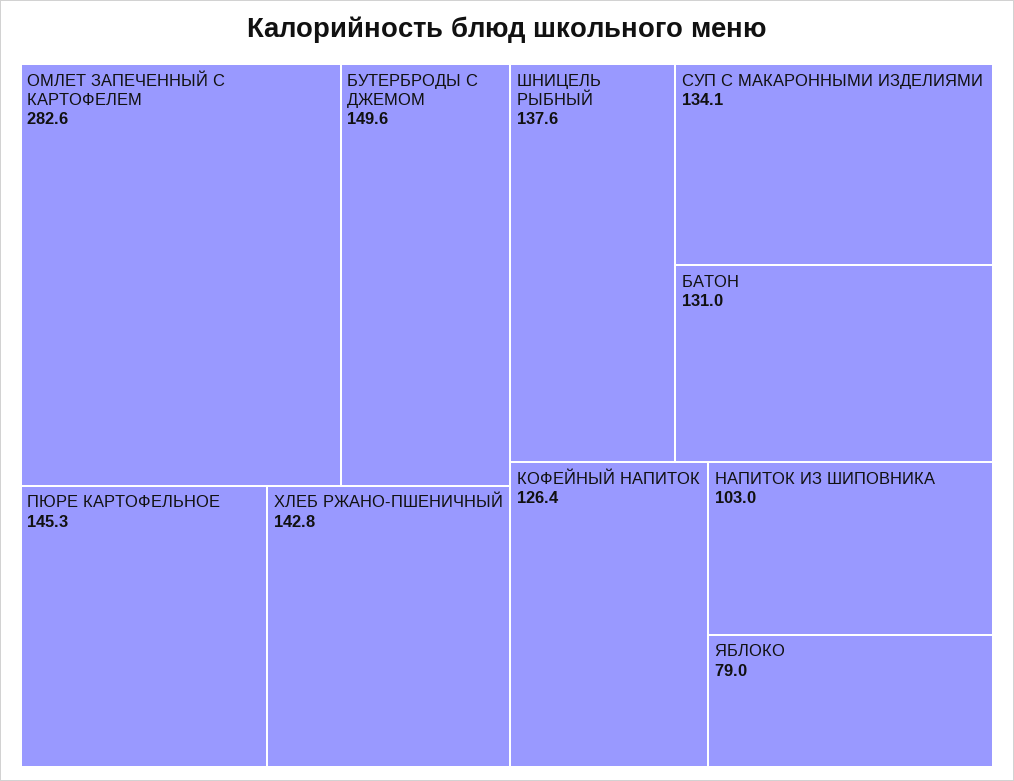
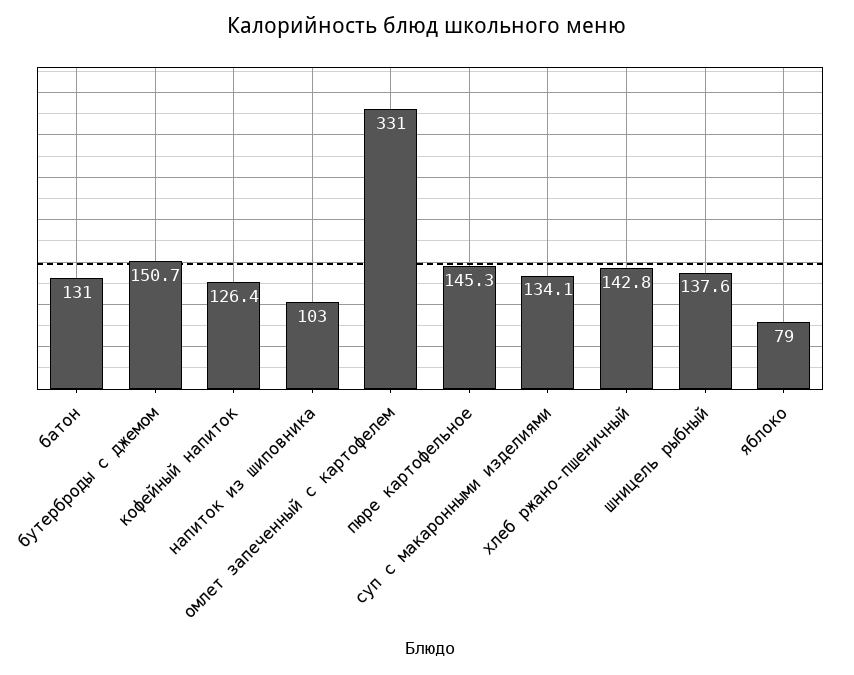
  {
-   "ОМЛЕТ ЗАПЕЧЕННЫЙ С КАРТОФЕЛЕМ": 282.6,
+   "ОМЛЕТ ЗАПЕЧЕННЫЙ С КАРТОФЕЛЕМ": 331,
-   "БУТЕРБРОДЫ С ДЖЕМОМ": 149.6,
+   "БУТЕРБРОДЫ С ДЖЕМОМ": 150.7,
    "ПЮРЕ КАРТОФЕЛЬНОЕ": 145.3,
    "ХЛЕБ РЖАНО-ПШЕНИЧНЫЙ": 142.8,
    "ШНИЦЕЛЬ РЫБНЫЙ": 137.6,
    "СУП С МАКАРОННЫМИ ИЗДЕЛИЯМИ": 134.1,
    "БАТОН": 131,
    "КОФЕЙНЫЙ НАПИТОК": 126.4,
    "НАПИТОК ИЗ ШИПОВНИКА": 103,
    "ЯБЛОКО": 79
  }

